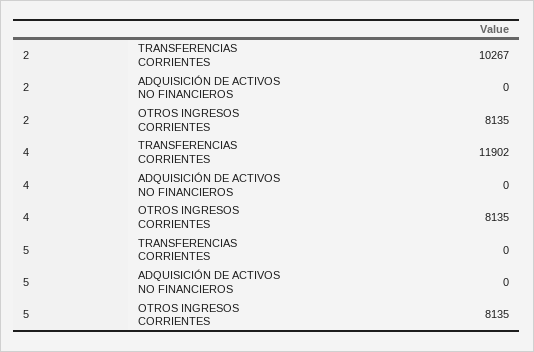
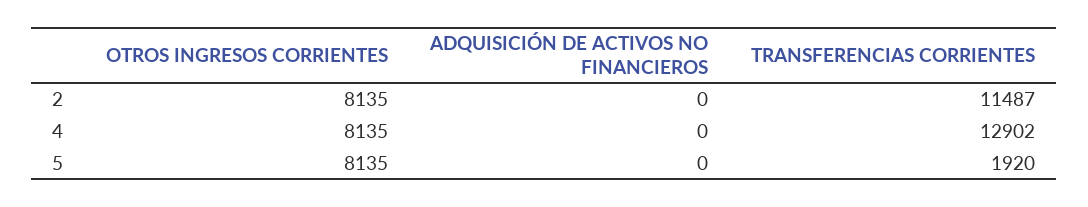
  {
    "2": {
-     "TRANSFERENCIAS CORRIENTES": 10267,
+     "TRANSFERENCIAS CORRIENTES": 11487,
      "ADQUISICIÓN DE ACTIVOS NO FINANCIEROS": 0,
      "OTROS INGRESOS CORRIENTES": 8135
    },
    "4": {
-     "TRANSFERENCIAS CORRIENTES": 11902,
+     "TRANSFERENCIAS CORRIENTES": 12902,
      "ADQUISICIÓN DE ACTIVOS NO FINANCIEROS": 0,
      "OTROS INGRESOS CORRIENTES": 8135
    },
    "5": {
-     "TRANSFERENCIAS CORRIENTES": 0,
+     "TRANSFERENCIAS CORRIENTES": 1920,
      "ADQUISICIÓN DE ACTIVOS NO FINANCIEROS": 0,
      "OTROS INGRESOS CORRIENTES": 8135
    }
  }

